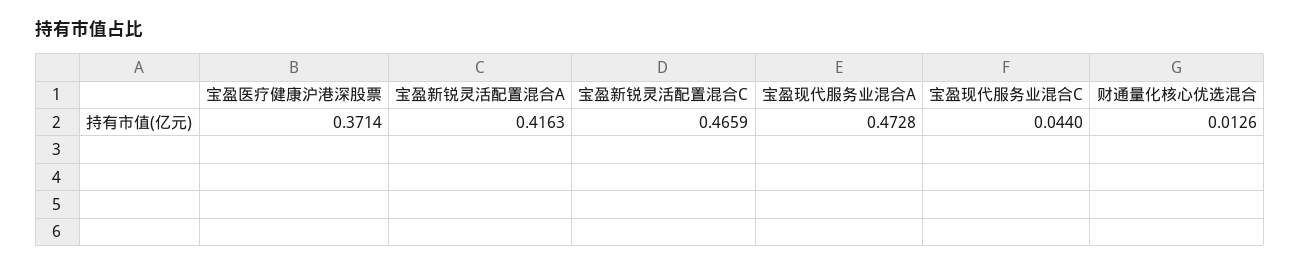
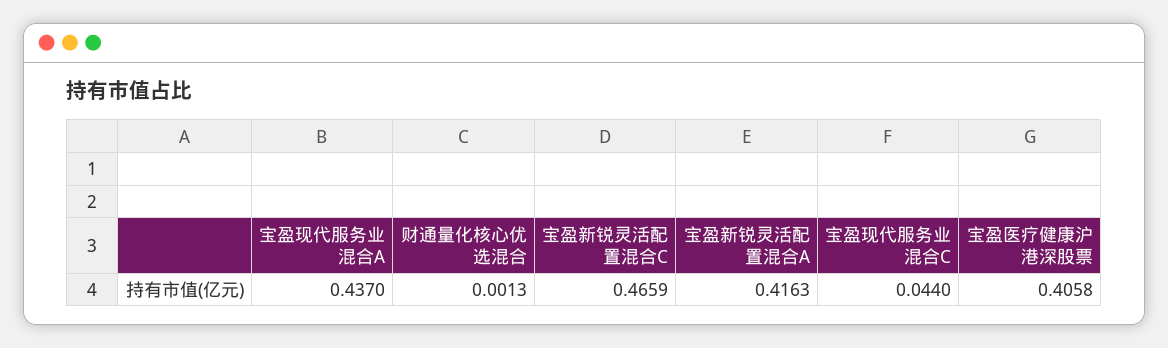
  {
-   "宝盈医疗健康沪港深股票": 0.3714,
+   "宝盈医疗健康沪港深股票": 0.4058,
    "宝盈新锐灵活配置混合A": 0.4163,
    "宝盈新锐灵活配置混合C": 0.4659,
-   "宝盈现代服务业混合A": 0.4728,
+   "宝盈现代服务业混合A": 0.437,
    "宝盈现代服务业混合C": 0.044,
-   "财通量化核心优选混合": 0.0126
+   "财通量化核心优选混合": 0.0013
  }

